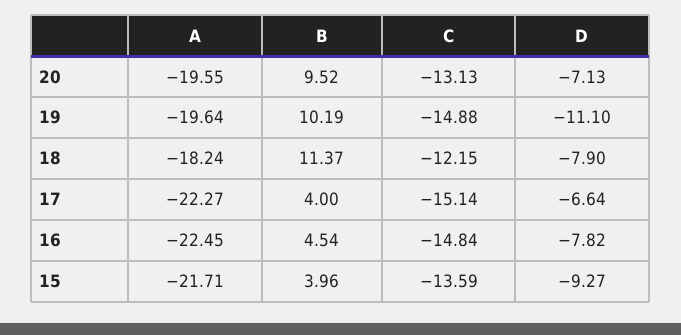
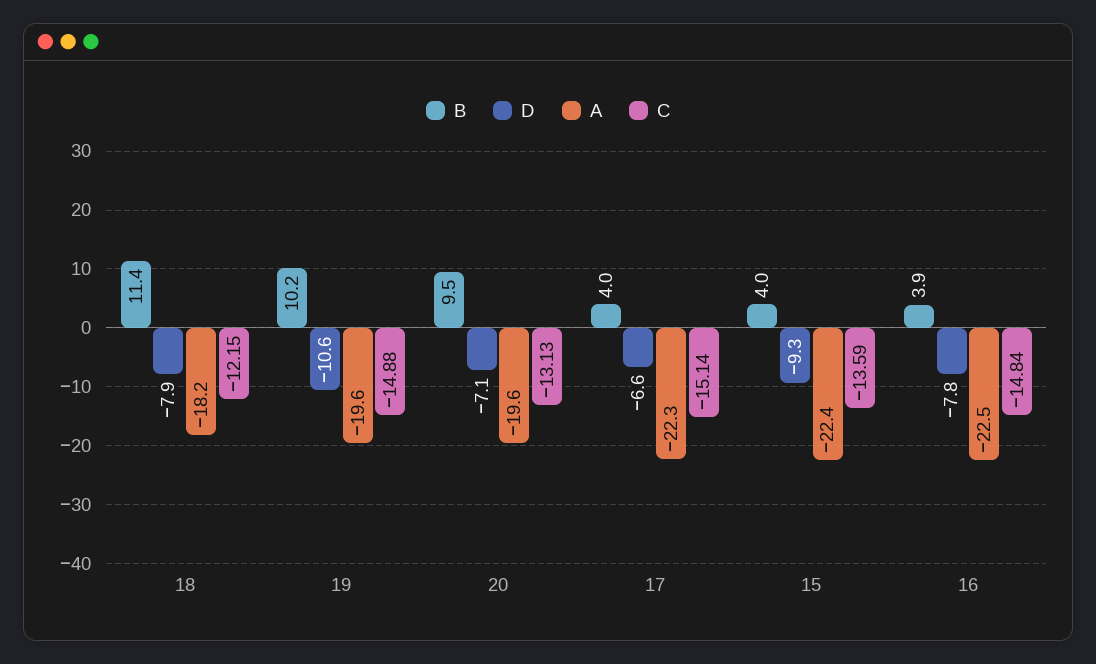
  {
    "A": {
      "20": -19.55,
      "19": -19.64,
      "18": -18.24,
      "17": -22.27,
      "16": -22.45,
-     "15": -21.71
+     "15": -22.4
    },
    "B": {
      "20": 9.52,
      "19": 10.19,
      "18": 11.37,
      "17": 4,
-     "16": 4.54,
+     "16": 3.9,
      "15": 3.96
    },
    "C": {
      "20": -13.13,
      "19": -14.88,
      "18": -12.15,
      "17": -15.14,
      "16": -14.84,
      "15": -13.59
    },
    "D": {
      "20": -7.13,
-     "19": -11.1,
+     "19": -10.6,
      "18": -7.9,
      "17": -6.64,
      "16": -7.82,
      "15": -9.27
    }
  }

